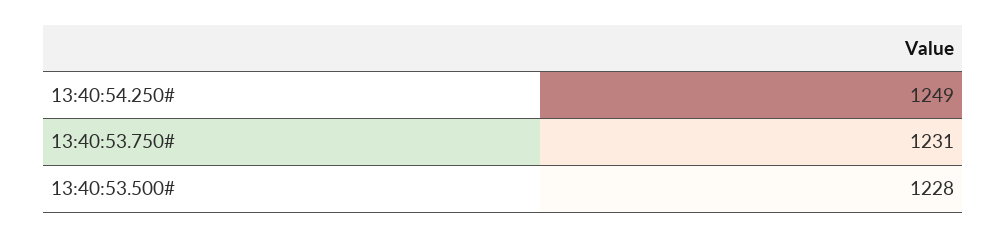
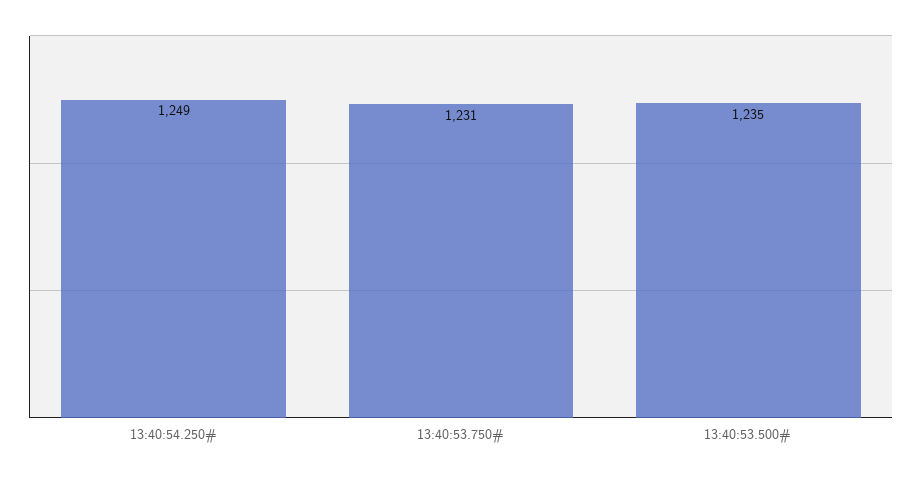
  {
    "13:40:54.250#": 1249,
    "13:40:53.750#": 1231,
-   "13:40:53.500#": 1228
+   "13:40:53.500#": 1235
  }

